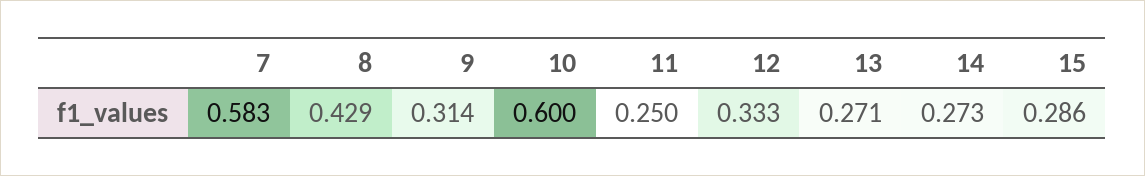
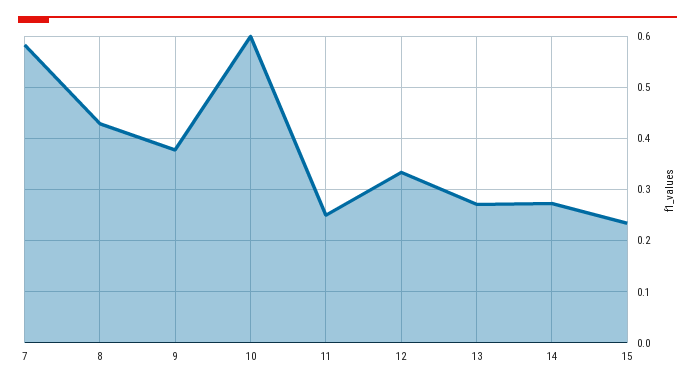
  {
    "7": 0.583,
    "8": 0.429,
-   "9": 0.314,
+   "9": 0.38,
    "10": 0.6,
    "11": 0.25,
    "12": 0.333,
    "13": 0.271,
    "14": 0.273,
-   "15": 0.286
+   "15": 0.24
  }

